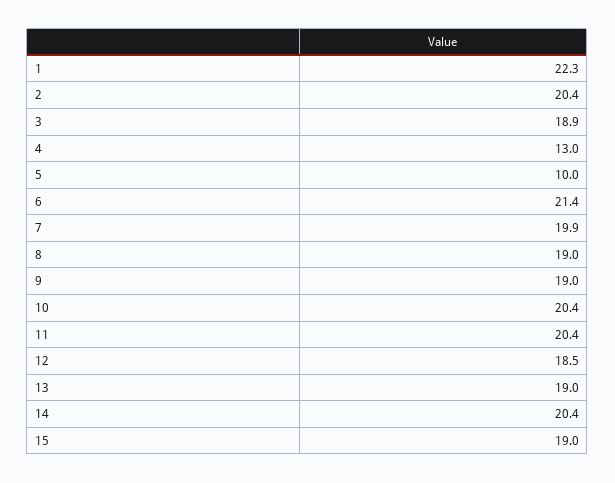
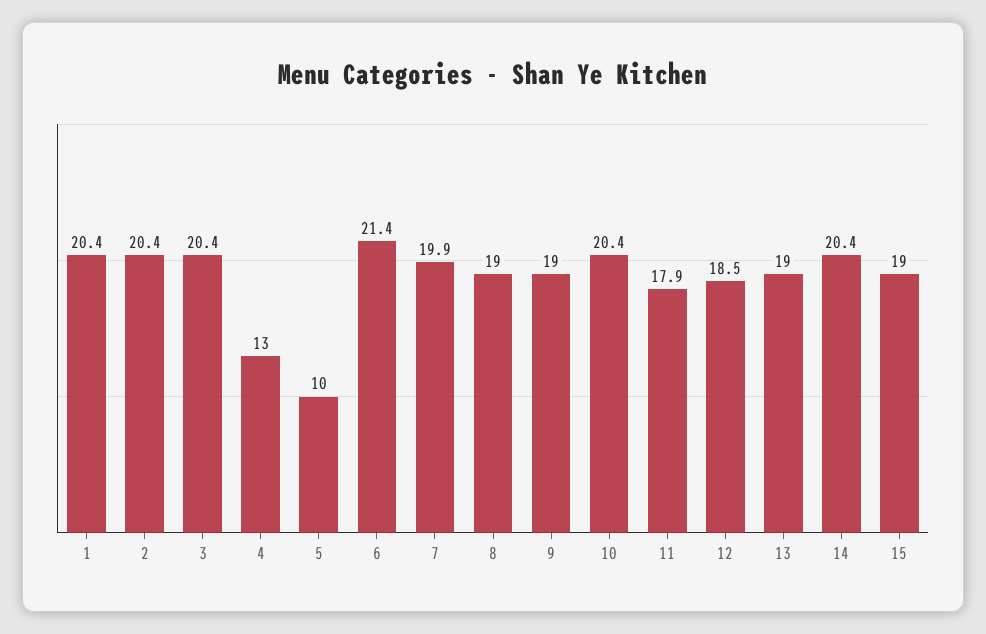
  {
-   "1": 22.3,
+   "1": 20.4,
    "2": 20.4,
-   "3": 18.9,
+   "3": 20.4,
    "4": 13,
    "5": 10,
    "6": 21.4,
    "7": 19.9,
    "8": 19,
    "9": 19,
    "10": 20.4,
-   "11": 20.4,
+   "11": 17.9,
    "12": 18.5,
    "13": 19,
    "14": 20.4,
    "15": 19
  }

